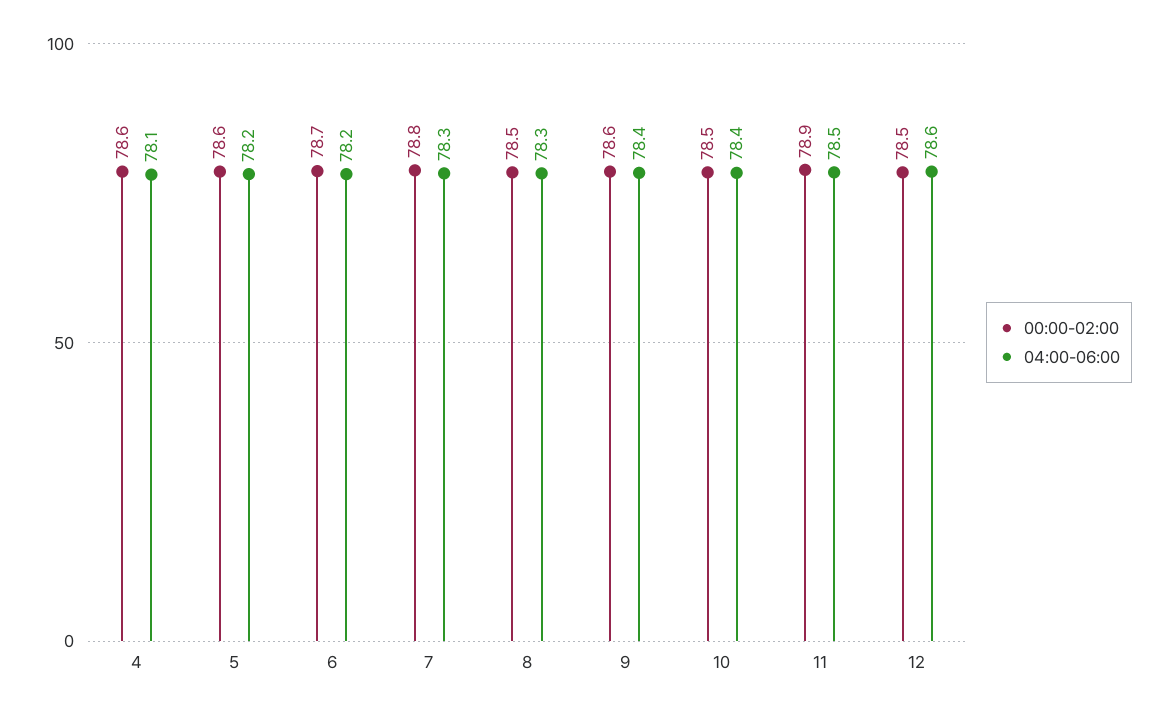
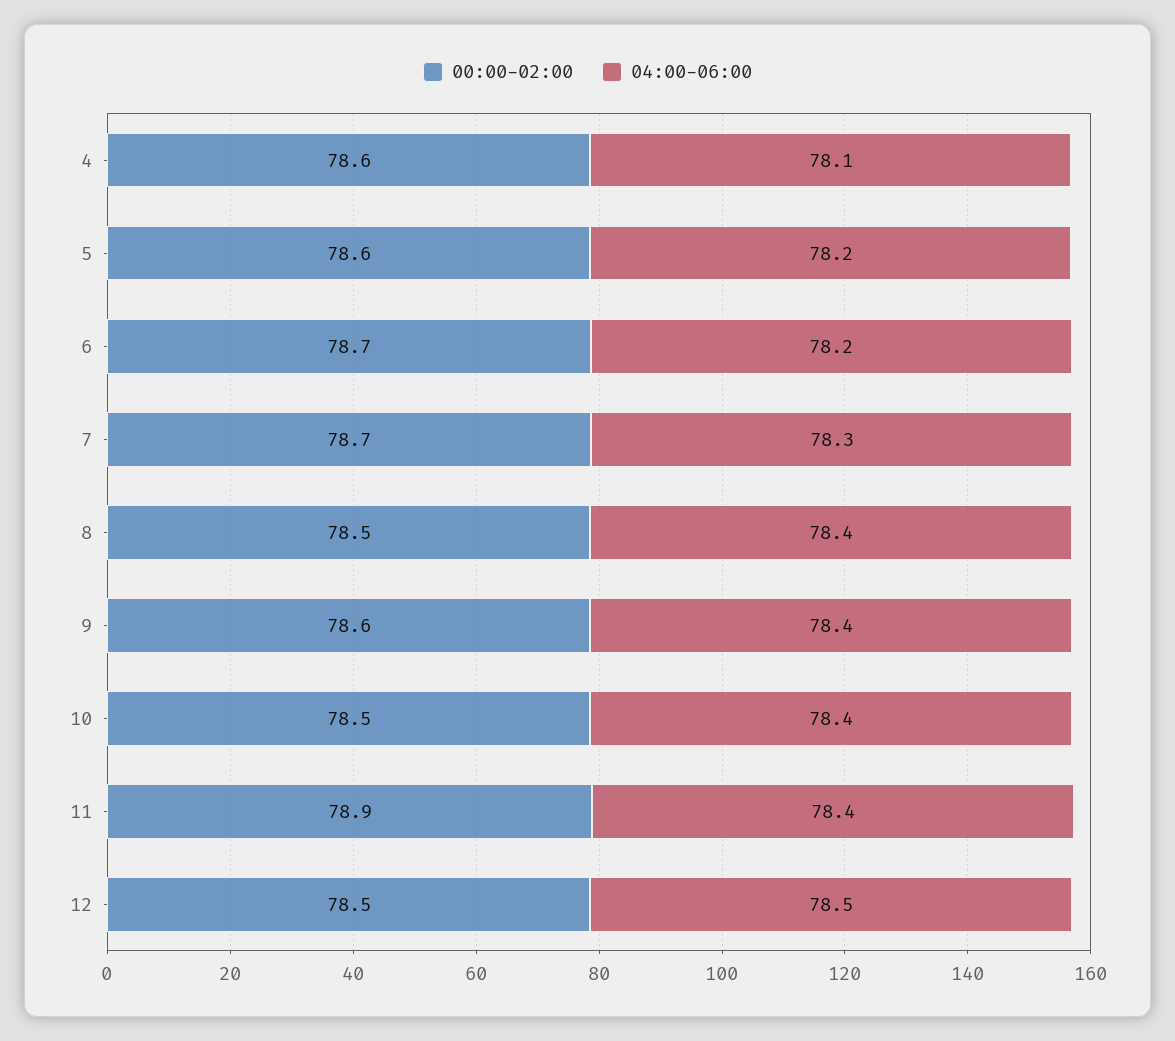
  {
    "00:00-02:00": {
      "4": 78.6,
      "5": 78.6,
      "6": 78.7,
-     "7": 78.8,
+     "7": 78.7,
      "8": 78.5,
      "9": 78.6,
      "10": 78.5,
      "11": 78.9,
      "12": 78.5
    },
    "04:00-06:00": {
      "4": 78.1,
      "5": 78.2,
      "6": 78.2,
      "7": 78.3,
-     "8": 78.3,
+     "8": 78.4,
      "9": 78.4,
      "10": 78.4,
-     "11": 78.5,
+     "11": 78.4,
-     "12": 78.6
+     "12": 78.5
    }
  }

